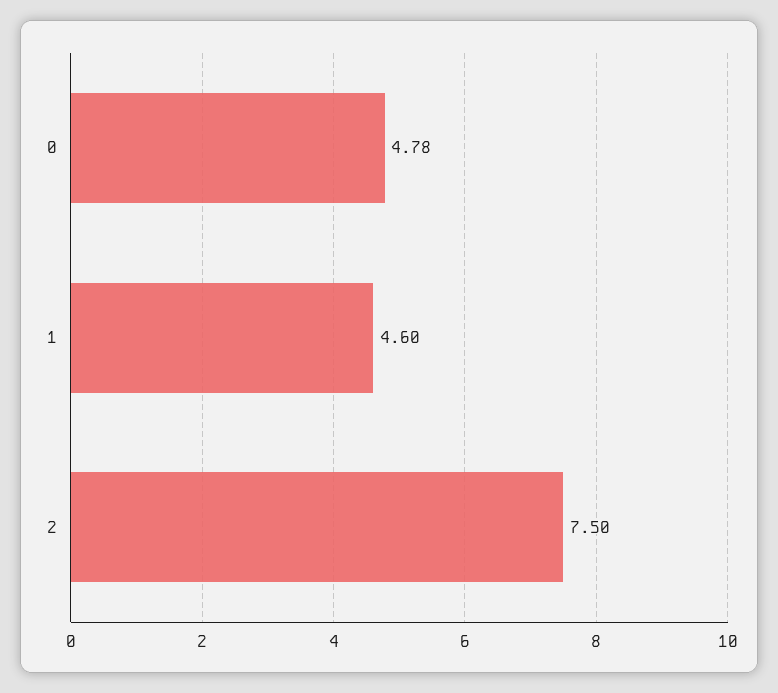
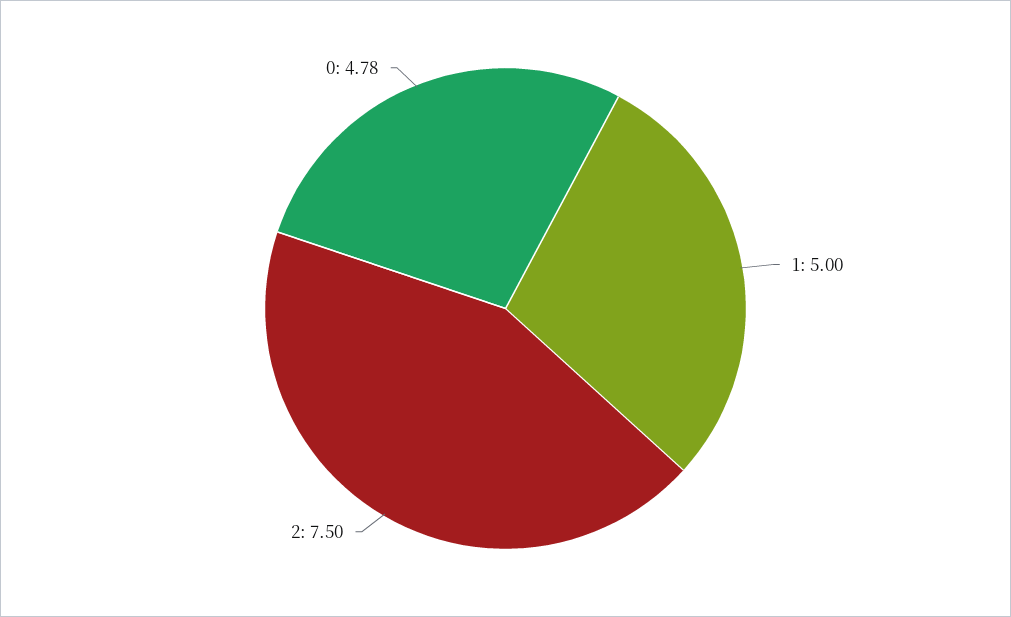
  {
    "0": 4.78,
-   "1": 4.6,
+   "1": 5,
    "2": 7.5
  }

